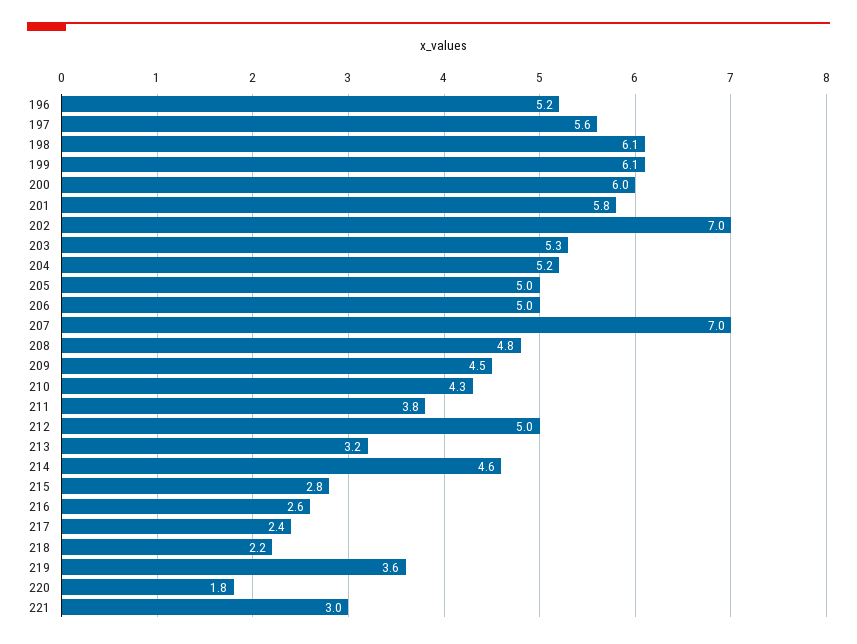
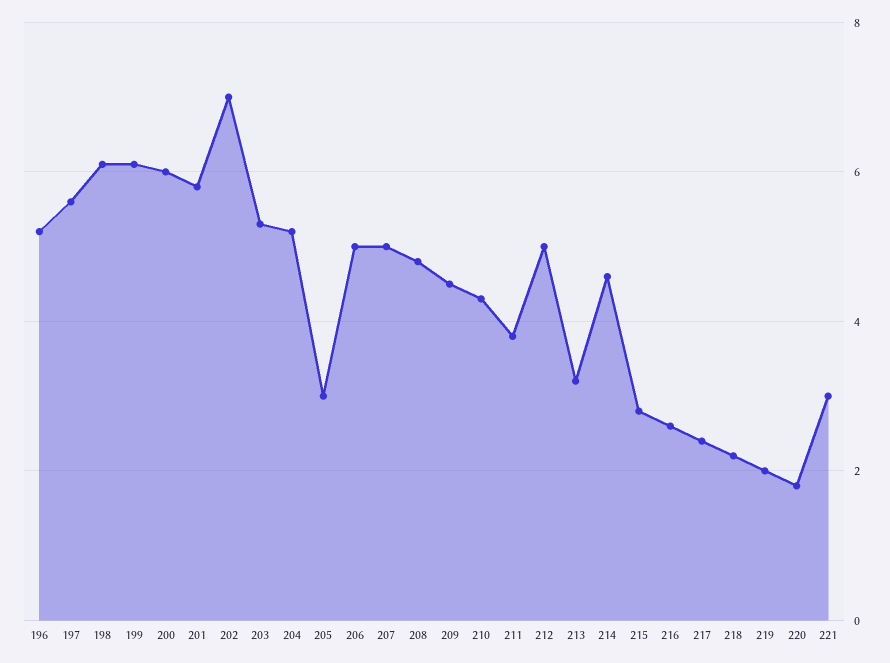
  {
    "196": 5.2,
    "197": 5.6,
    "198": 6.1,
    "199": 6.1,
    "200": 6,
    "201": 5.8,
    "202": 7,
    "203": 5.3,
    "204": 5.2,
-   "205": 5,
+   "205": 3,
    "206": 5,
-   "207": 7,
+   "207": 5,
    "208": 4.8,
    "209": 4.5,
    "210": 4.3,
    "211": 3.8,
    "212": 5,
    "213": 3.2,
    "214": 4.6,
    "215": 2.8,
    "216": 2.6,
    "217": 2.4,
    "218": 2.2,
-   "219": 3.6,
+   "219": 2,
    "220": 1.8,
    "221": 3
  }

